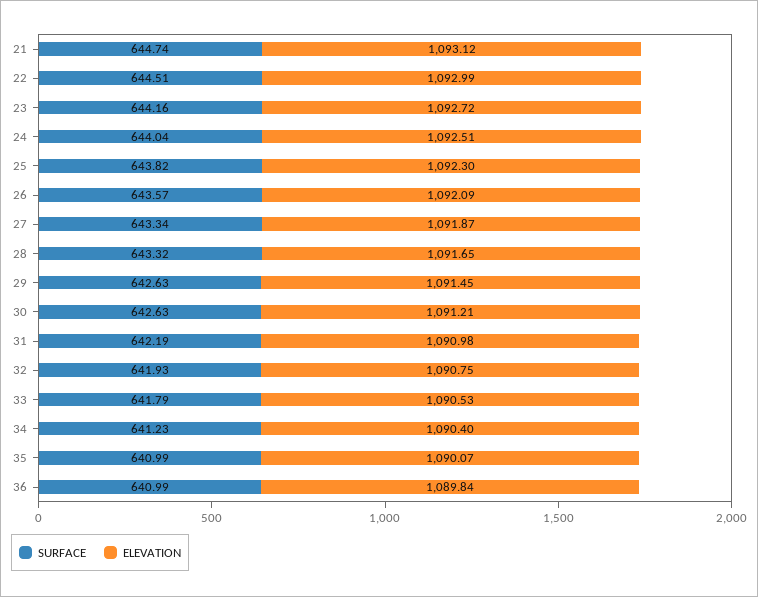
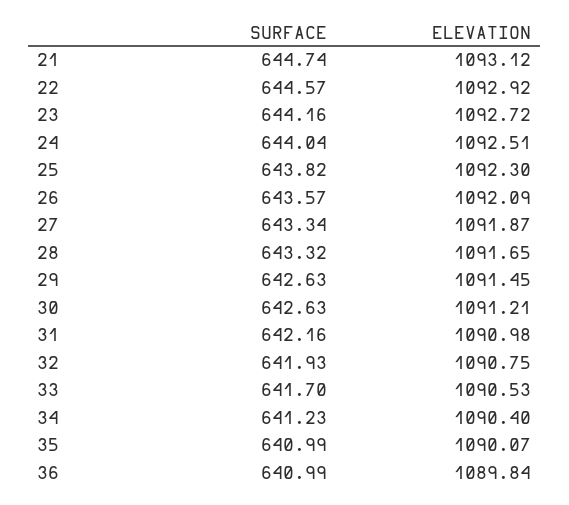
  {
    "SURFACE": {
      "21": 644.74,
-     "22": 644.51,
+     "22": 644.57,
      "23": 644.16,
      "24": 644.04,
      "25": 643.82,
      "26": 643.57,
      "27": 643.34,
      "28": 643.32,
      "29": 642.63,
      "30": 642.63,
-     "31": 642.19,
+     "31": 642.16,
      "32": 641.93,
-     "33": 641.79,
+     "33": 641.7,
      "34": 641.23,
      "35": 640.99,
      "36": 640.99
    },
    "ELEVATION": {
      "21": 1093.12,
-     "22": 1092.99,
+     "22": 1092.92,
      "23": 1092.72,
      "24": 1092.51,
      "25": 1092.3,
      "26": 1092.09,
      "27": 1091.87,
      "28": 1091.65,
      "29": 1091.45,
      "30": 1091.21,
      "31": 1090.98,
      "32": 1090.75,
      "33": 1090.53,
      "34": 1090.4,
      "35": 1090.07,
      "36": 1089.84
    }
  }

